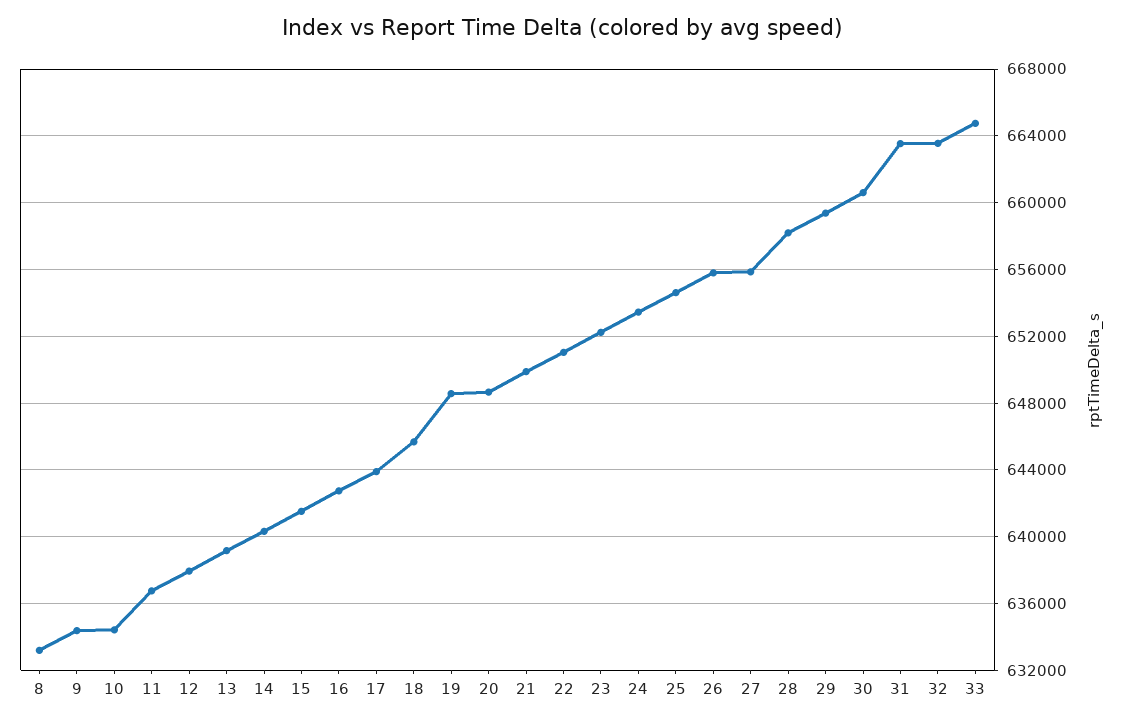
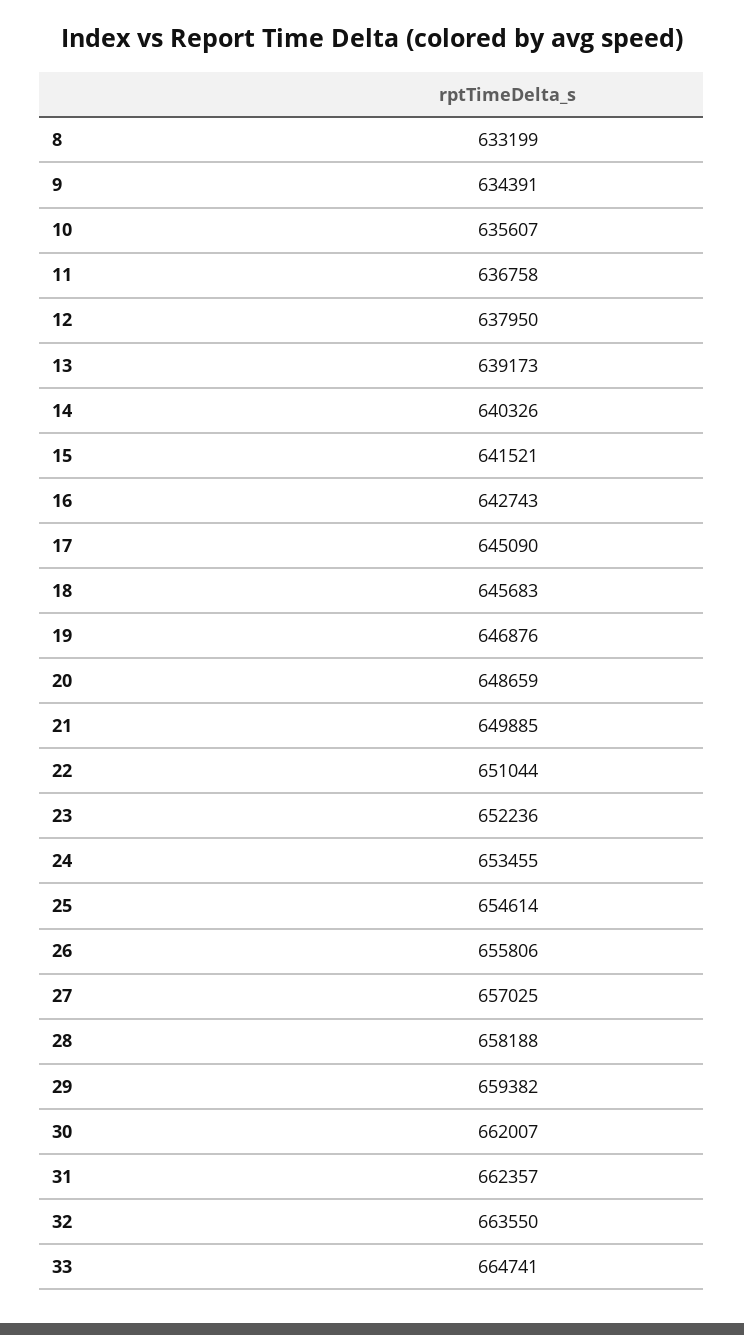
  {
    "8": 633199,
    "9": 634391,
-   "10": 634500,
+   "10": 635607,
    "11": 636758,
    "12": 637950,
    "13": 639173,
    "14": 640326,
    "15": 641521,
    "16": 642743,
-   "17": 644000,
+   "17": 645090,
    "18": 645683,
-   "19": 648500,
+   "19": 646876,
    "20": 648659,
    "21": 649885,
    "22": 651044,
    "23": 652236,
    "24": 653455,
    "25": 654614,
    "26": 655806,
-   "27": 656000,
+   "27": 657025,
    "28": 658188,
    "29": 659382,
-   "30": 660500,
+   "30": 662007,
-   "31": 663500,
+   "31": 662357,
    "32": 663550,
    "33": 664741
  }

